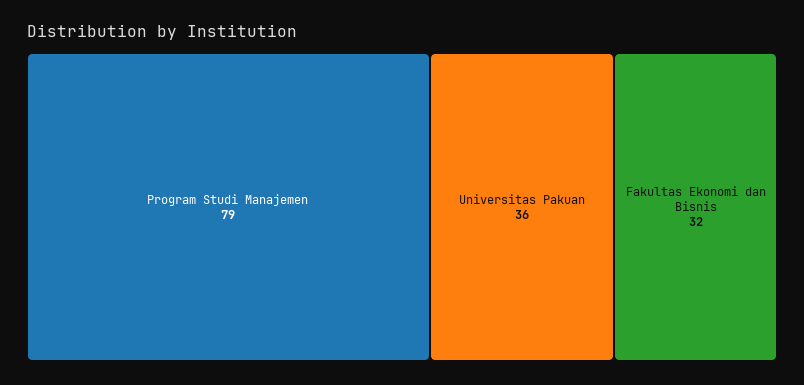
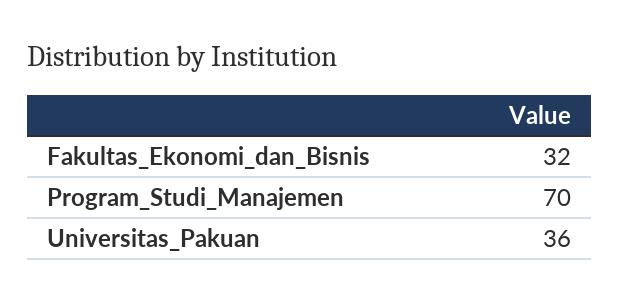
  {
-   "Program Studi Manajemen": 79,
+   "Program Studi Manajemen": 70,
    "Universitas Pakuan": 36,
    "Fakultas Ekonomi dan Bisnis": 32
  }

